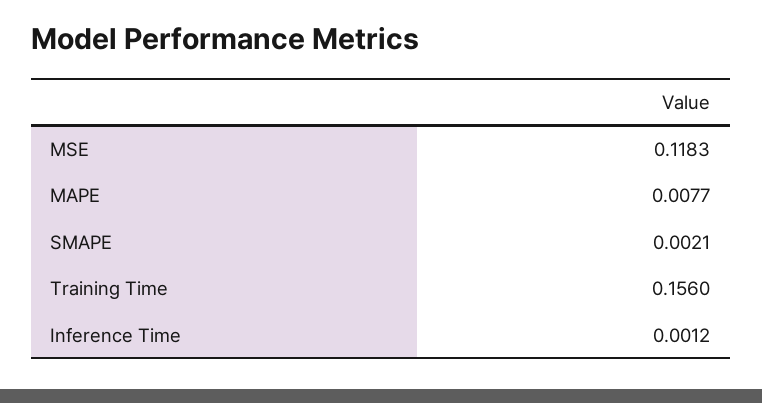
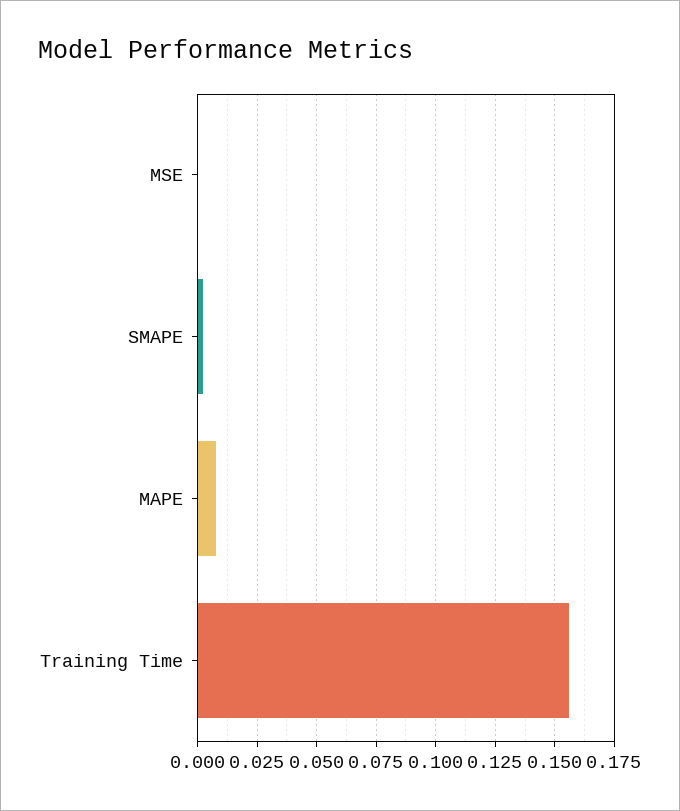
  {
-   "MSE": 0.1183,
+   "MSE": 0,
    "MAPE": 0.0077,
    "SMAPE": 0.0021,
-   "Training Time": 0.156,
+   "Training Time": 0.156
-   "Inference Time": 0.0012
  }

